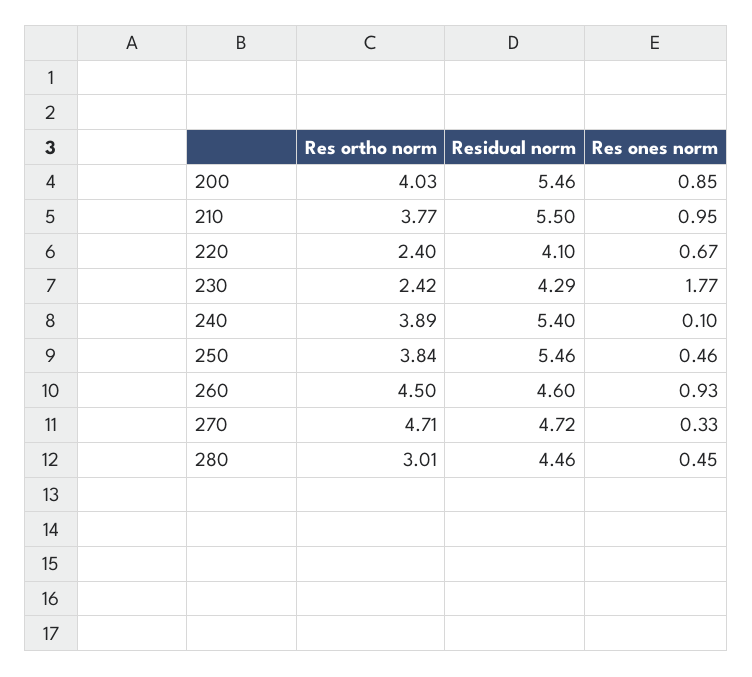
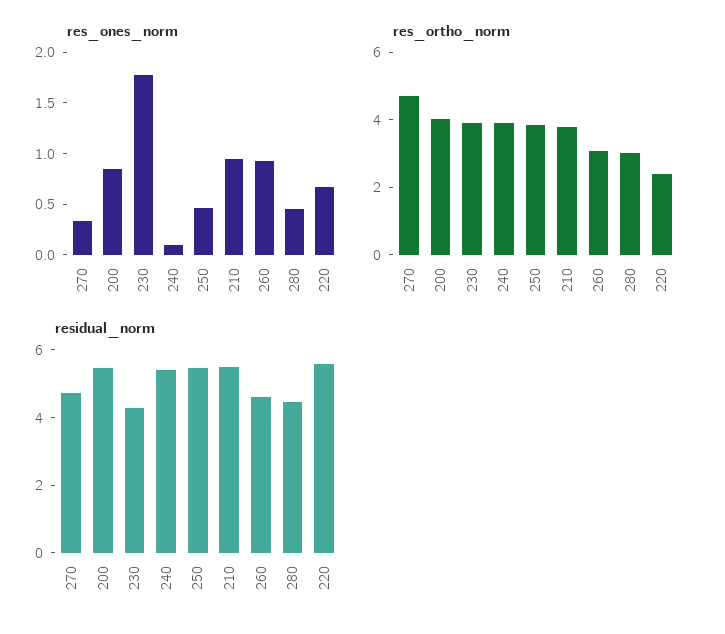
  {
    "Res ortho norm": {
      "200": 4.03,
      "210": 3.77,
      "220": 2.4,
-     "230": 2.42,
+     "230": 4,
      "240": 3.89,
      "250": 3.84,
-     "260": 4.5,
+     "260": 3,
      "270": 4.71,
      "280": 3.01
    },
    "Residual norm": {
      "200": 5.46,
      "210": 5.5,
-     "220": 4.1,
+     "220": 5.5,
      "230": 4.29,
      "240": 5.4,
      "250": 5.46,
      "260": 4.6,
      "270": 4.72,
      "280": 4.46
    },
    "Res ones norm": {
      "200": 0.85,
      "210": 0.95,
      "220": 0.67,
      "230": 1.77,
      "240": 0.1,
      "250": 0.46,
      "260": 0.93,
      "270": 0.33,
      "280": 0.45
    }
  }

